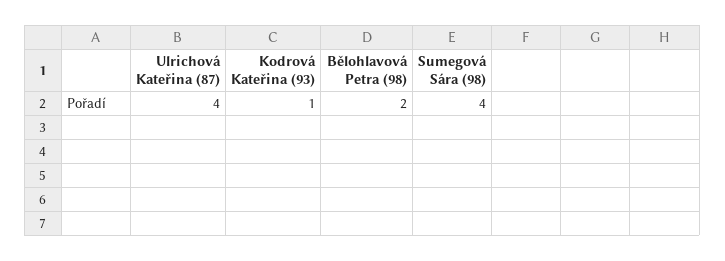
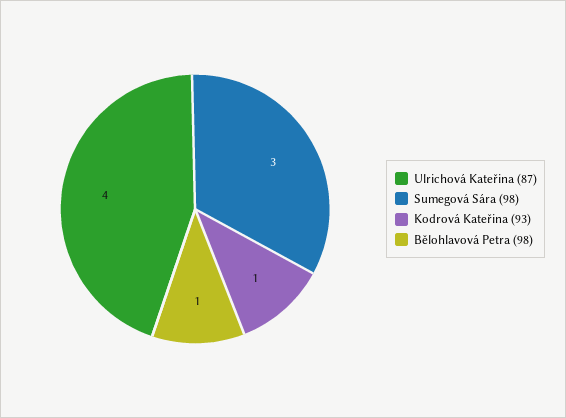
  {
    "Ulrichová Kateřina (87)": 4,
    "Kodrová Kateřina (93)": 1,
-   "Bělohlavová Petra (98)": 2,
+   "Bělohlavová Petra (98)": 1,
-   "Sumegová Sára (98)": 4
+   "Sumegová Sára (98)": 3
  }

